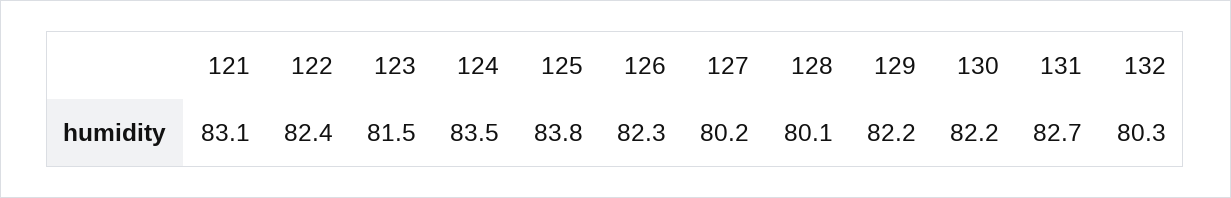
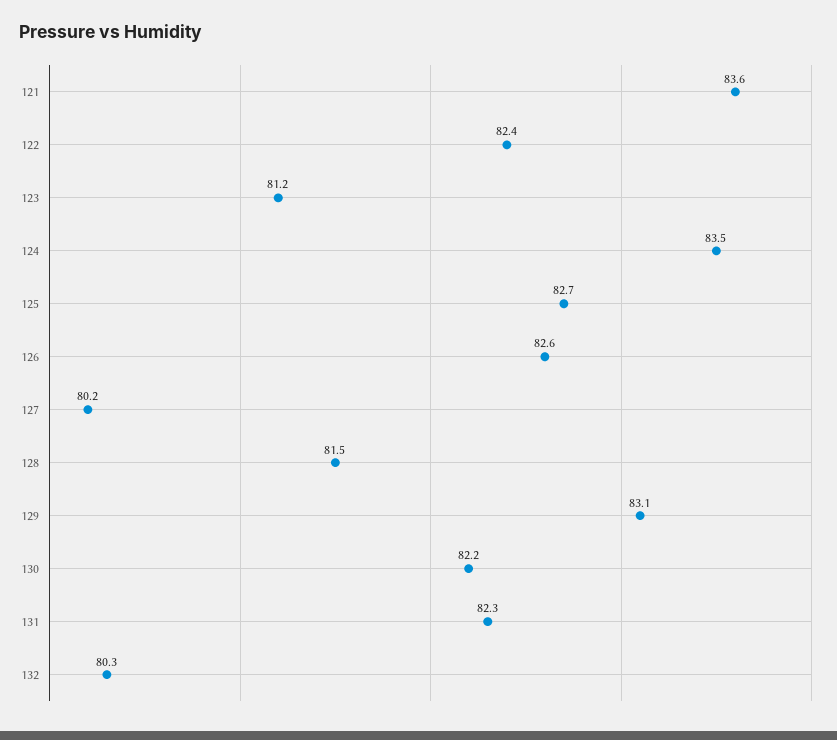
  {
-   "121": 83.1,
+   "121": 83.6,
    "122": 82.4,
-   "123": 81.5,
+   "123": 81.2,
    "124": 83.5,
-   "125": 83.8,
+   "125": 82.7,
-   "126": 82.3,
+   "126": 82.6,
    "127": 80.2,
-   "128": 80.1,
+   "128": 81.5,
-   "129": 82.2,
+   "129": 83.1,
    "130": 82.2,
-   "131": 82.7,
+   "131": 82.3,
    "132": 80.3
  }

